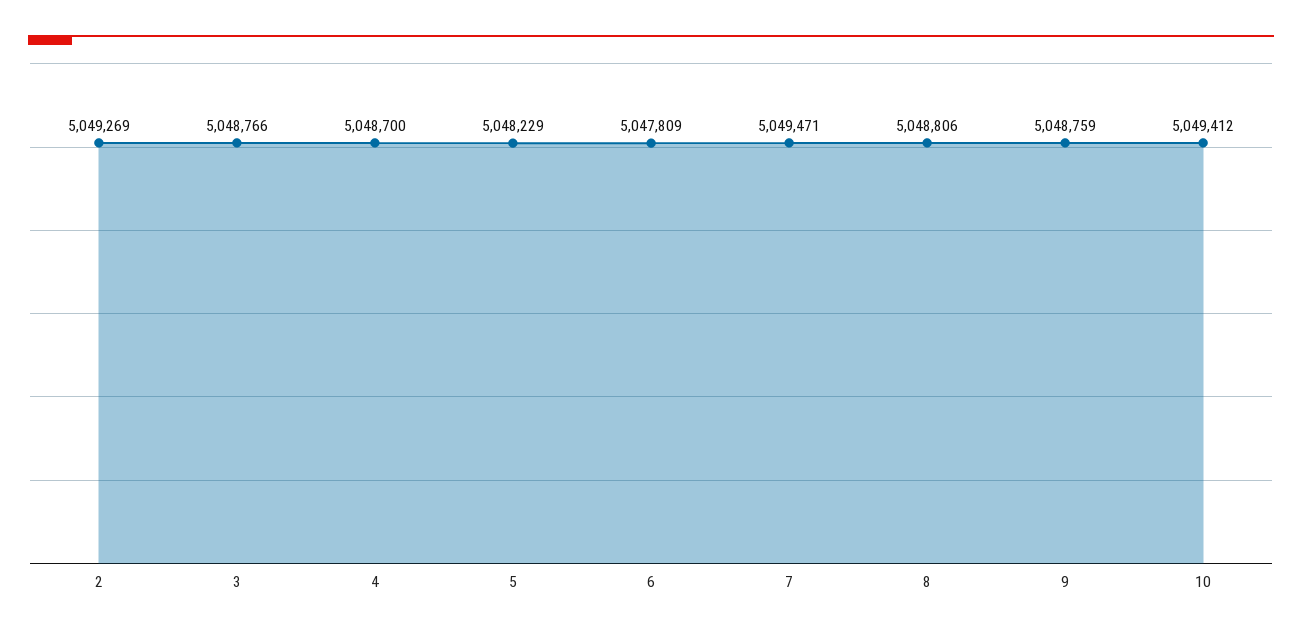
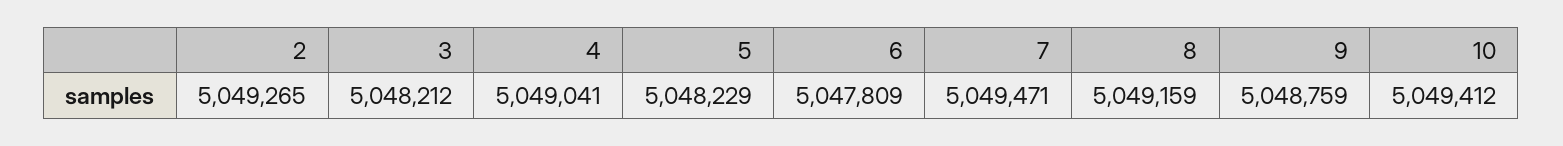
  {
-   "2": 5049269,
+   "2": 5049265,
-   "3": 5048766,
+   "3": 5048212,
-   "4": 5048700,
+   "4": 5049041,
    "5": 5048229,
    "6": 5047809,
    "7": 5049471,
-   "8": 5048806,
+   "8": 5049159,
    "9": 5048759,
    "10": 5049412
  }

